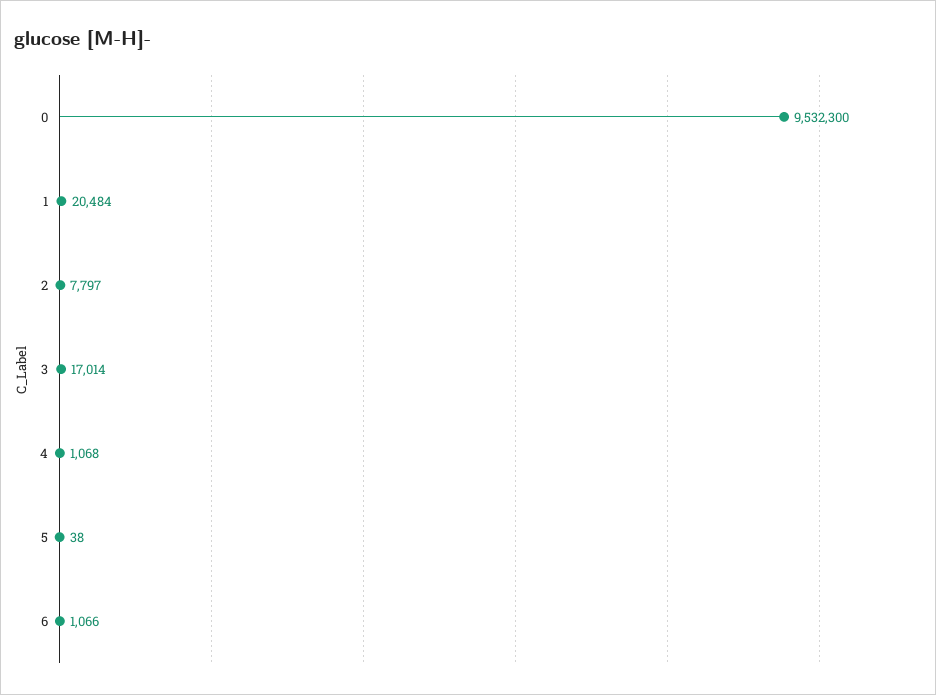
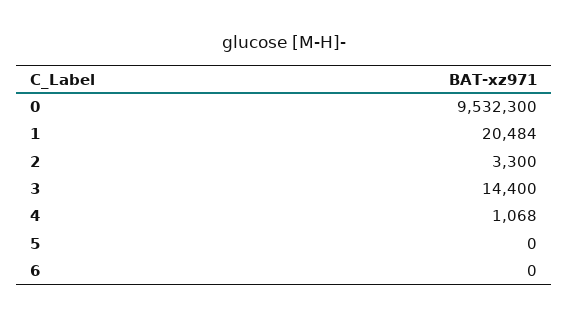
  {
    "0": 9532300,
    "1": 20484,
-   "2": 7797,
+   "2": 3300,
-   "3": 17014,
+   "3": 14400,
    "4": 1068,
-   "5": 38,
+   "5": 0,
-   "6": 1066
+   "6": 0
  }

